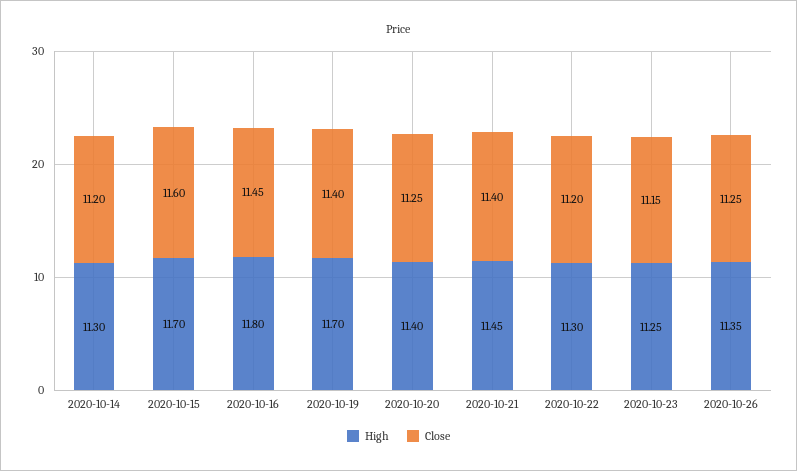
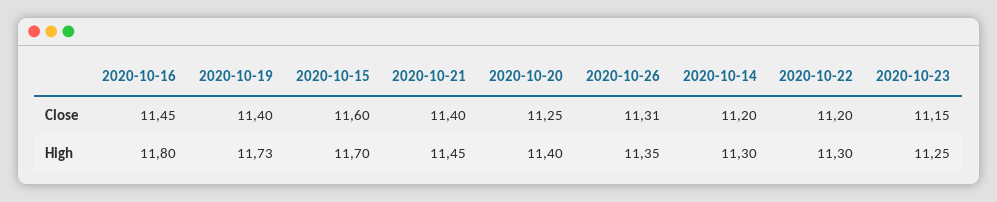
  {
    "High": {
      "2020-10-14": 11.3,
      "2020-10-15": 11.7,
      "2020-10-16": 11.8,
-     "2020-10-19": 11.7,
+     "2020-10-19": 11.73,
      "2020-10-20": 11.4,
      "2020-10-21": 11.45,
      "2020-10-22": 11.3,
      "2020-10-23": 11.25,
      "2020-10-26": 11.35
    },
    "Close": {
      "2020-10-14": 11.2,
      "2020-10-15": 11.6,
      "2020-10-16": 11.45,
      "2020-10-19": 11.4,
      "2020-10-20": 11.25,
      "2020-10-21": 11.4,
      "2020-10-22": 11.2,
      "2020-10-23": 11.15,
-     "2020-10-26": 11.25
+     "2020-10-26": 11.31
    }
  }

